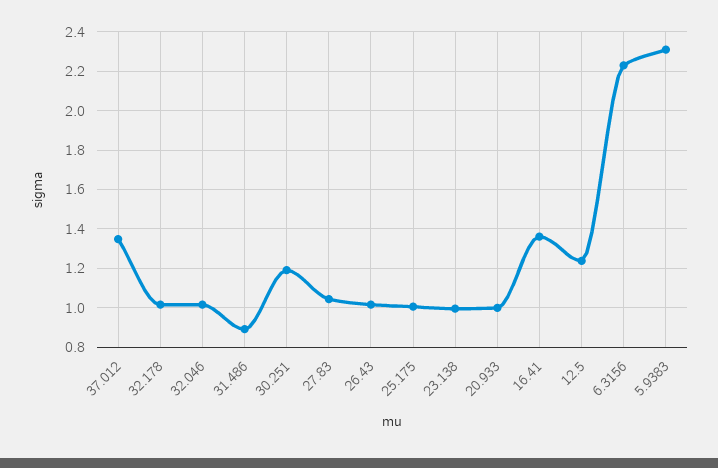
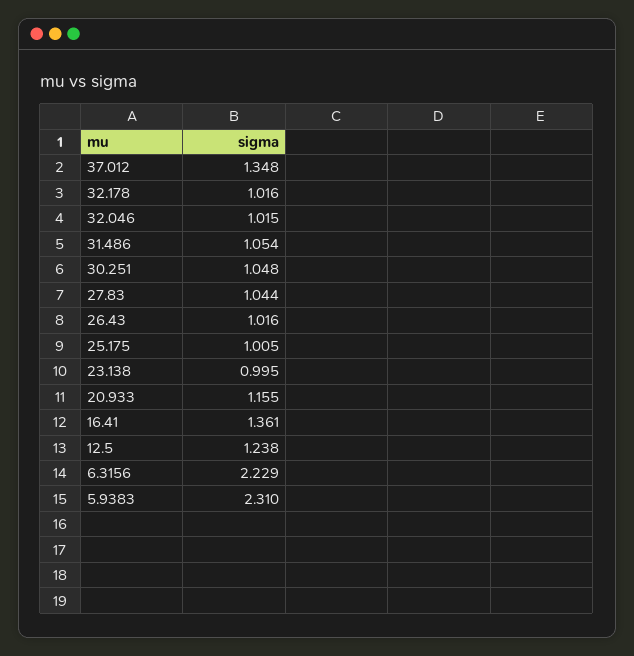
  {
    "37.012": 1.348,
    "32.178": 1.016,
    "32.046": 1.015,
-   "31.486": 0.9,
+   "31.486": 1.054,
-   "30.251": 1.2,
+   "30.251": 1.048,
    "27.83": 1.044,
    "26.43": 1.016,
    "25.175": 1.005,
    "23.138": 0.995,
-   "20.933": 1,
+   "20.933": 1.155,
    "16.41": 1.361,
    "12.5": 1.238,
    "6.3156": 2.229,
    "5.9383": 2.31
  }

